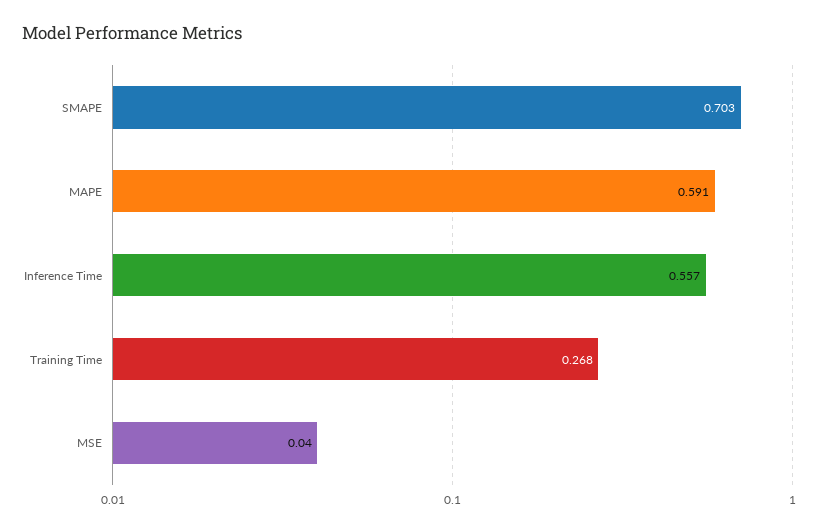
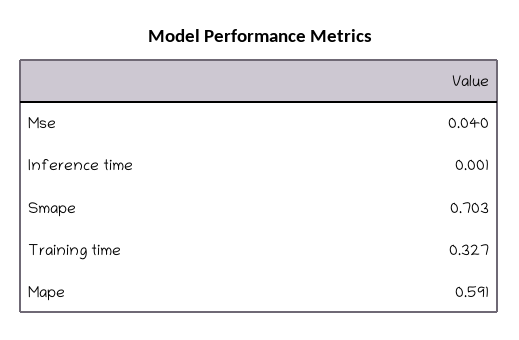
  {
    "SMAPE": 0.703,
    "MAPE": 0.591,
-   "Inference Time": 0.557,
+   "Inference Time": 0.001,
-   "Training Time": 0.268,
+   "Training Time": 0.327,
    "MSE": 0.04
  }

